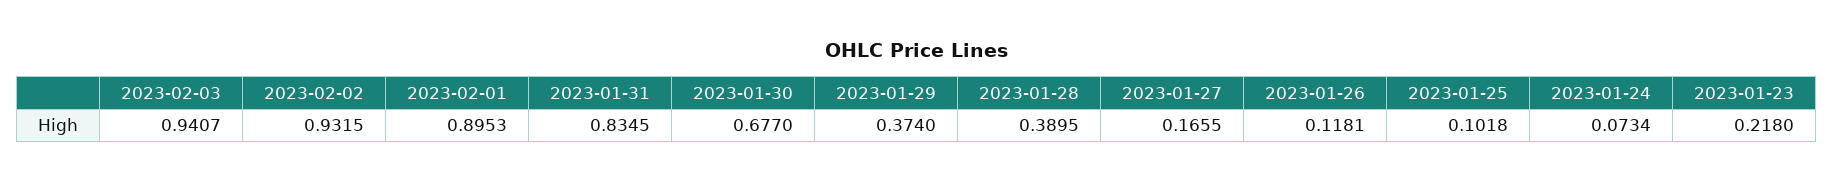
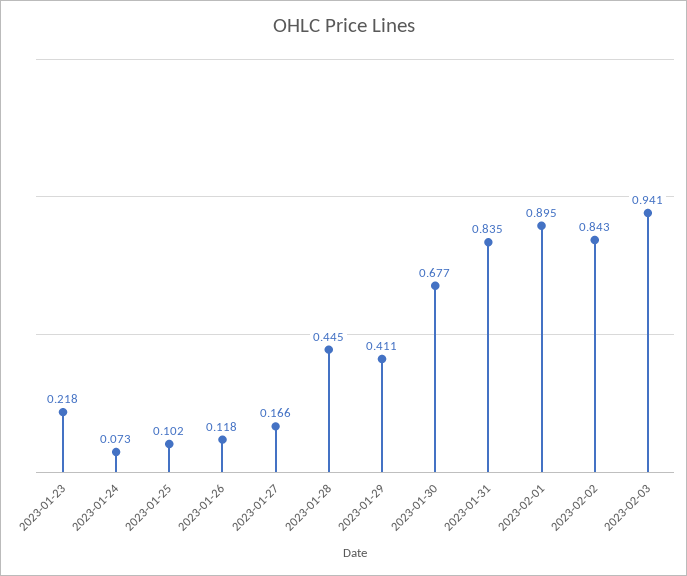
  {
    "2023-02-03": 0.9407,
-   "2023-02-02": 0.9315,
+   "2023-02-02": 0.843,
    "2023-02-01": 0.8953,
    "2023-01-31": 0.8345,
    "2023-01-30": 0.677,
-   "2023-01-29": 0.374,
+   "2023-01-29": 0.411,
-   "2023-01-28": 0.3895,
+   "2023-01-28": 0.445,
    "2023-01-27": 0.1655,
    "2023-01-26": 0.1181,
    "2023-01-25": 0.1018,
    "2023-01-24": 0.0734,
    "2023-01-23": 0.218
  }

